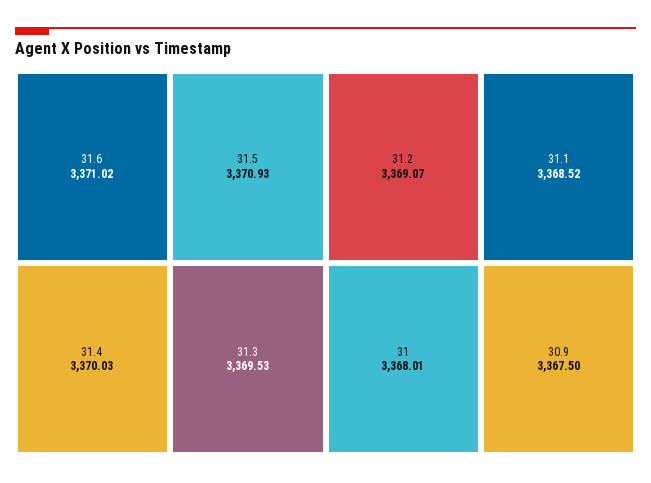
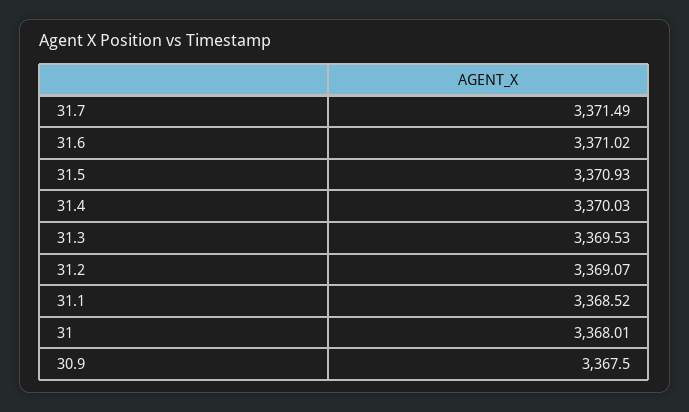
  {
    "31.6": 3371.02,
    "31.5": 3370.93,
    "31.4": 3370.03,
    "31.3": 3369.53,
    "31.2": 3369.07,
    "31.1": 3368.52,
    "31": 3368.01,
-   "30.9": 3367.5
+   "30.9": 3367.5,
+   "31.7": 3371.49
  }

